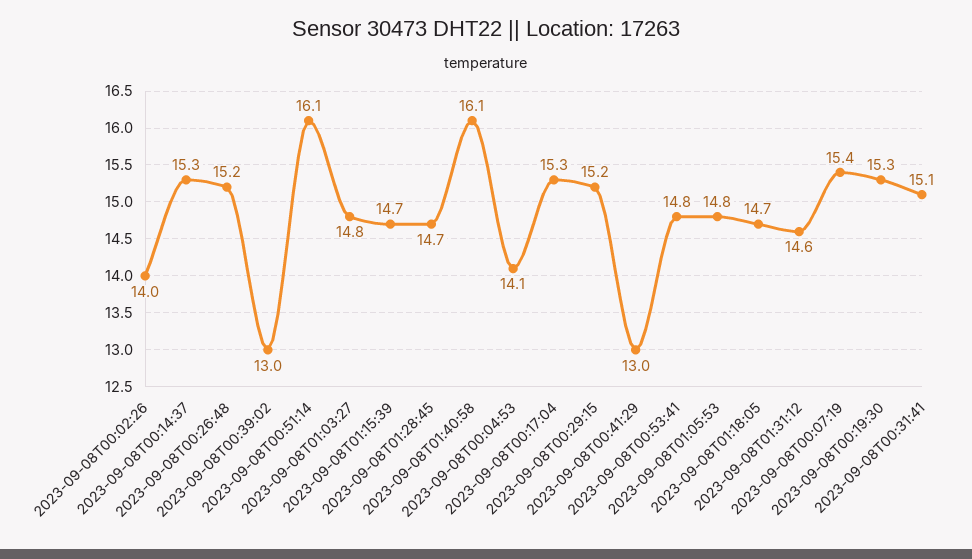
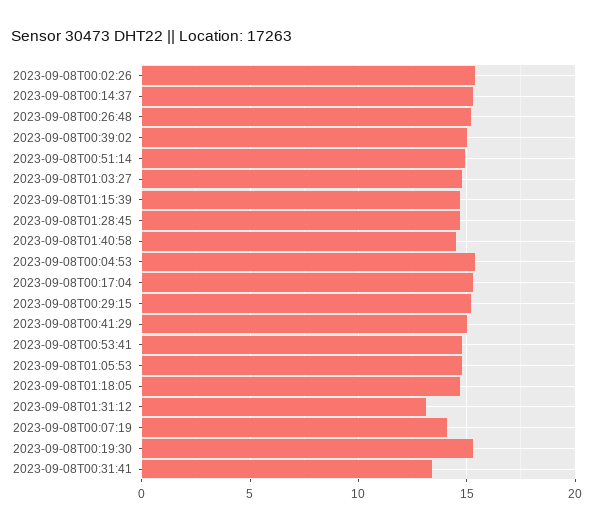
  {
-   "2023-09-08T00:02:26": 14,
+   "2023-09-08T00:02:26": 15.5,
    "2023-09-08T00:14:37": 15.3,
    "2023-09-08T00:26:48": 15.2,
-   "2023-09-08T00:39:02": 13,
+   "2023-09-08T00:39:02": 15,
-   "2023-09-08T00:51:14": 16.1,
+   "2023-09-08T00:51:14": 15,
    "2023-09-08T01:03:27": 14.8,
    "2023-09-08T01:15:39": 14.7,
    "2023-09-08T01:28:45": 14.7,
-   "2023-09-08T01:40:58": 16.1,
+   "2023-09-08T01:40:58": 14.5,
-   "2023-09-08T00:04:53": 14.1,
+   "2023-09-08T00:04:53": 15.5,
    "2023-09-08T00:17:04": 15.3,
    "2023-09-08T00:29:15": 15.2,
-   "2023-09-08T00:41:29": 13,
+   "2023-09-08T00:41:29": 15,
    "2023-09-08T00:53:41": 14.8,
    "2023-09-08T01:05:53": 14.8,
    "2023-09-08T01:18:05": 14.7,
-   "2023-09-08T01:31:12": 14.6,
+   "2023-09-08T01:31:12": 13,
-   "2023-09-08T00:07:19": 15.4,
+   "2023-09-08T00:07:19": 14,
    "2023-09-08T00:19:30": 15.3,
-   "2023-09-08T00:31:41": 15.1
+   "2023-09-08T00:31:41": 13.5
  }

